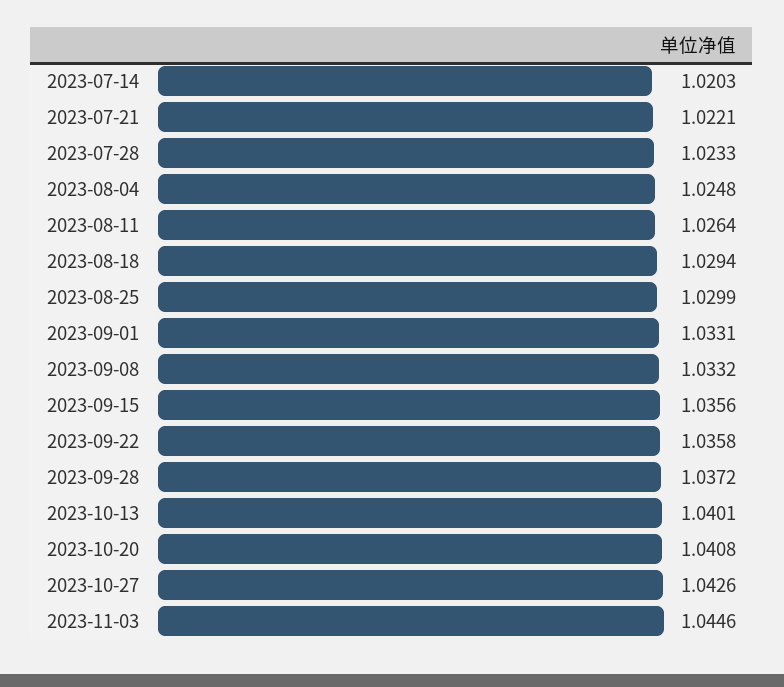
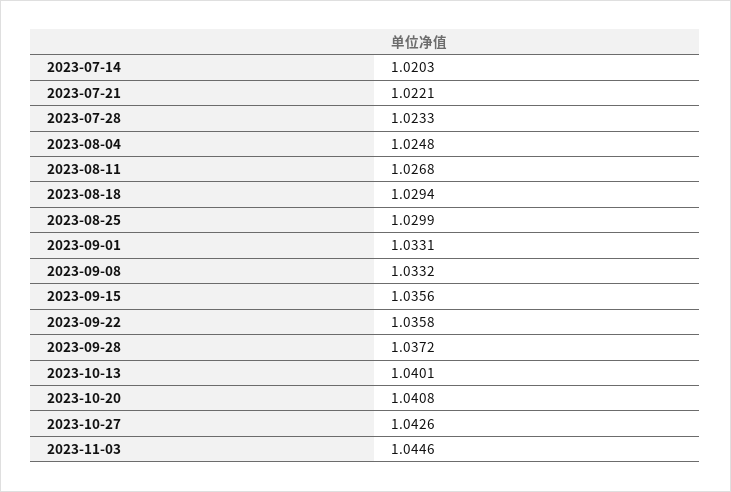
  {
    "2023-07-14": 1.0203,
    "2023-07-21": 1.0221,
    "2023-07-28": 1.0233,
    "2023-08-04": 1.0248,
-   "2023-08-11": 1.0264,
+   "2023-08-11": 1.0268,
    "2023-08-18": 1.0294,
    "2023-08-25": 1.0299,
    "2023-09-01": 1.0331,
    "2023-09-08": 1.0332,
    "2023-09-15": 1.0356,
    "2023-09-22": 1.0358,
    "2023-09-28": 1.0372,
    "2023-10-13": 1.0401,
    "2023-10-20": 1.0408,
    "2023-10-27": 1.0426,
    "2023-11-03": 1.0446
  }

